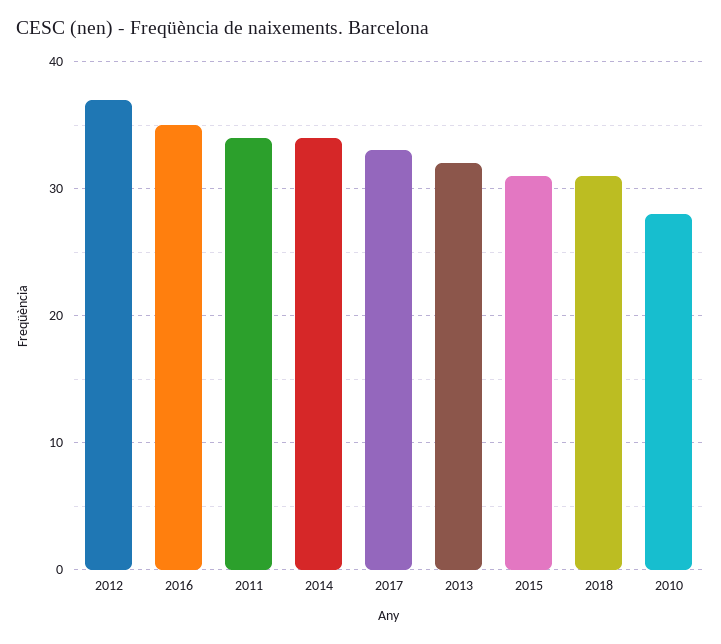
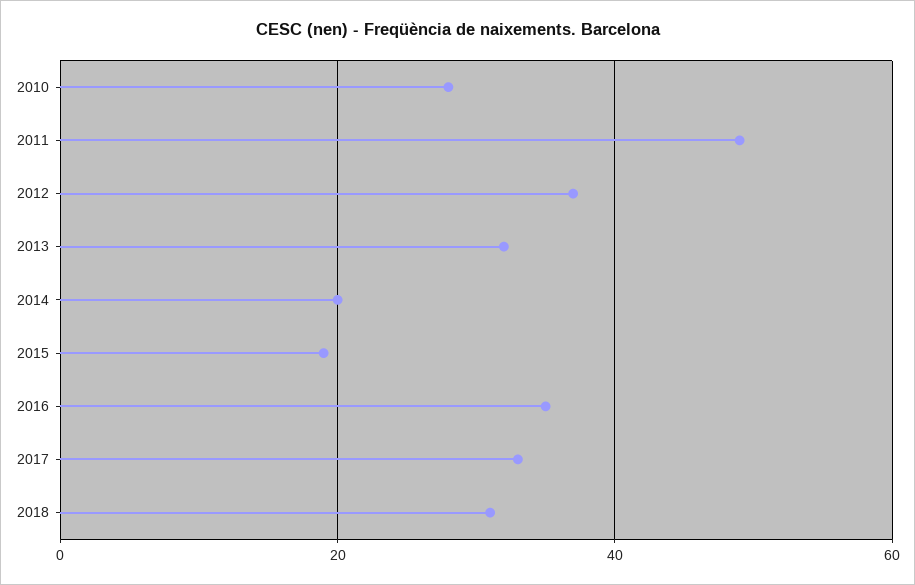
  {
    "2012": 37,
    "2016": 35,
-   "2011": 34,
+   "2011": 50,
-   "2014": 34,
+   "2014": 20,
    "2017": 33,
    "2013": 32,
-   "2015": 31,
+   "2015": 20,
    "2018": 31,
    "2010": 28
  }

